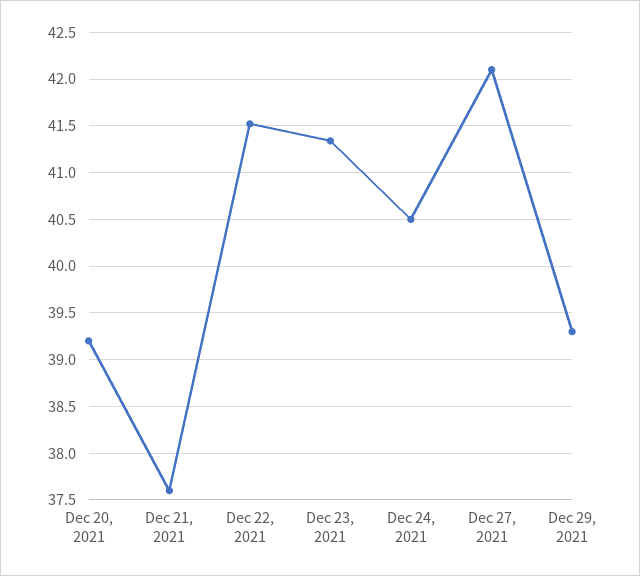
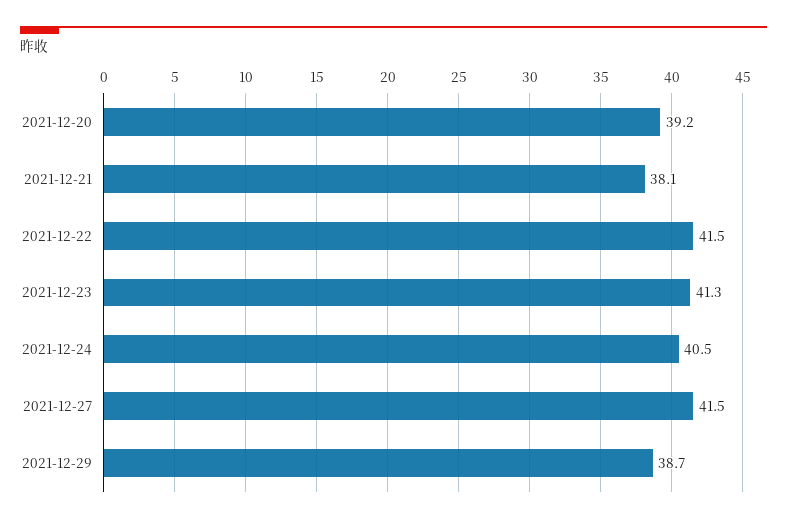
  {
    "Dec 20, 2021": 39.2,
-   "Dec 21, 2021": 37.6,
+   "Dec 21, 2021": 38.1,
    "Dec 22, 2021": 41.5,
    "Dec 23, 2021": 41.3,
    "Dec 24, 2021": 40.5,
-   "Dec 27, 2021": 42.1,
+   "Dec 27, 2021": 41.5,
-   "Dec 29, 2021": 39.3
+   "Dec 29, 2021": 38.7
  }

